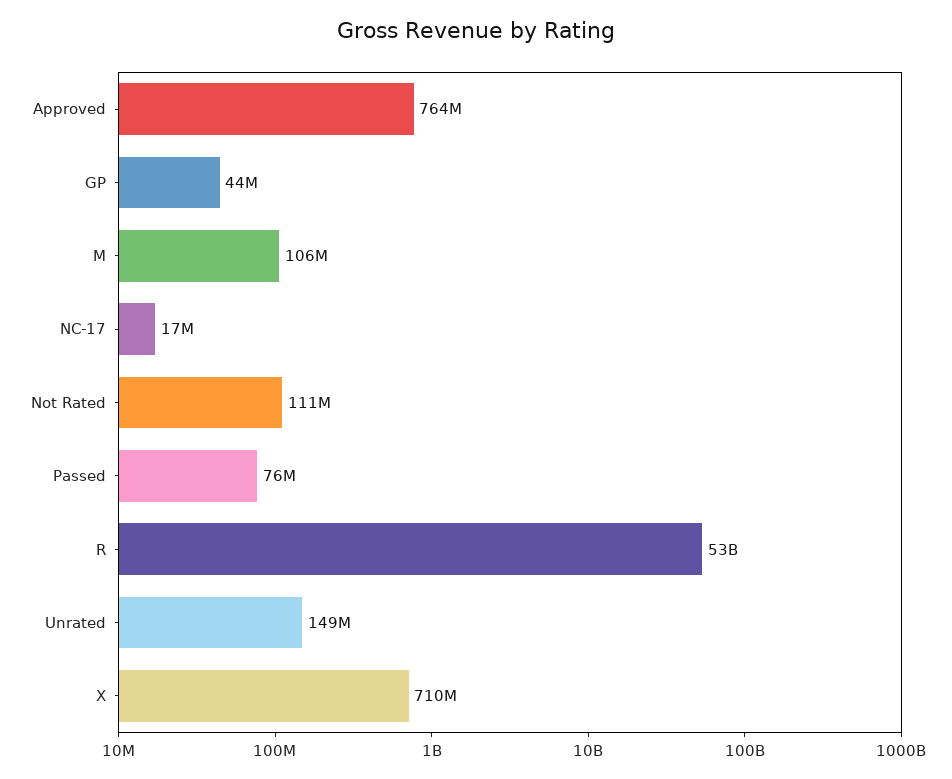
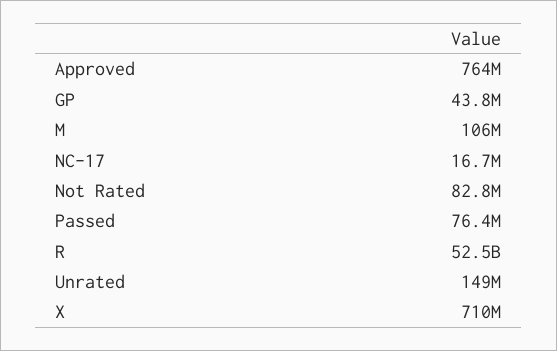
  {
    "Approved": 764000000,
    "GP": 43800000,
    "M": 106000000,
    "NC-17": 16700000,
-   "Not Rated": 111000000,
+   "Not Rated": 82800000,
    "Passed": 76400000,
    "R": 52500000000,
    "Unrated": 149000000,
    "X": 710000000
  }

